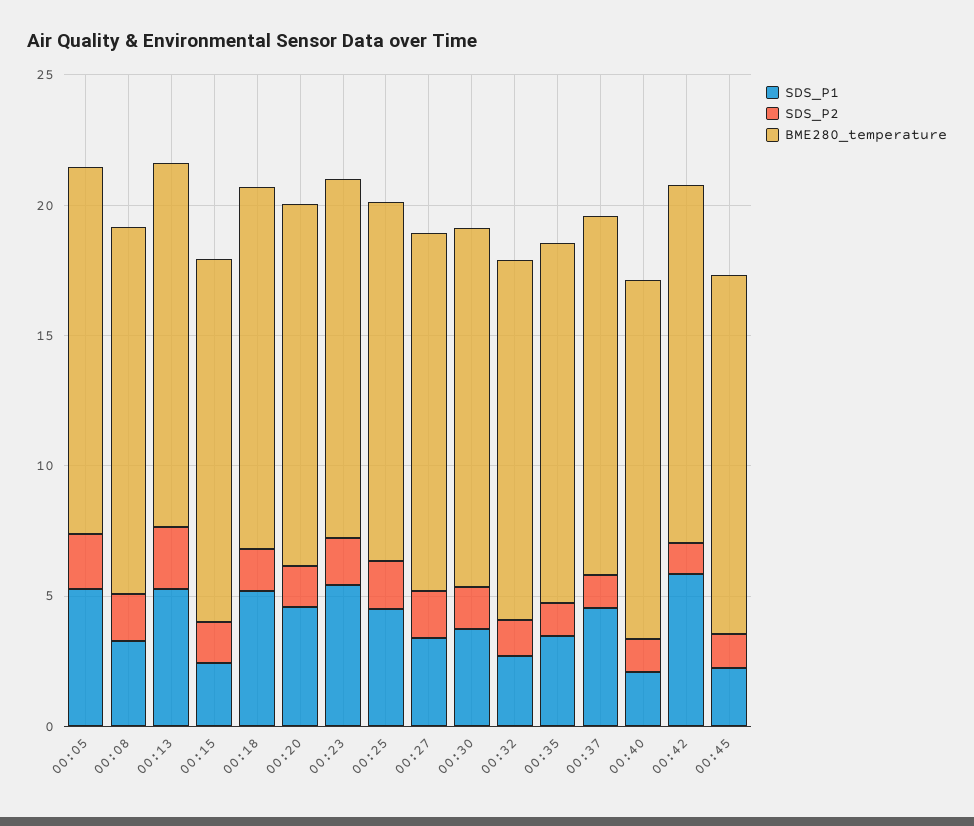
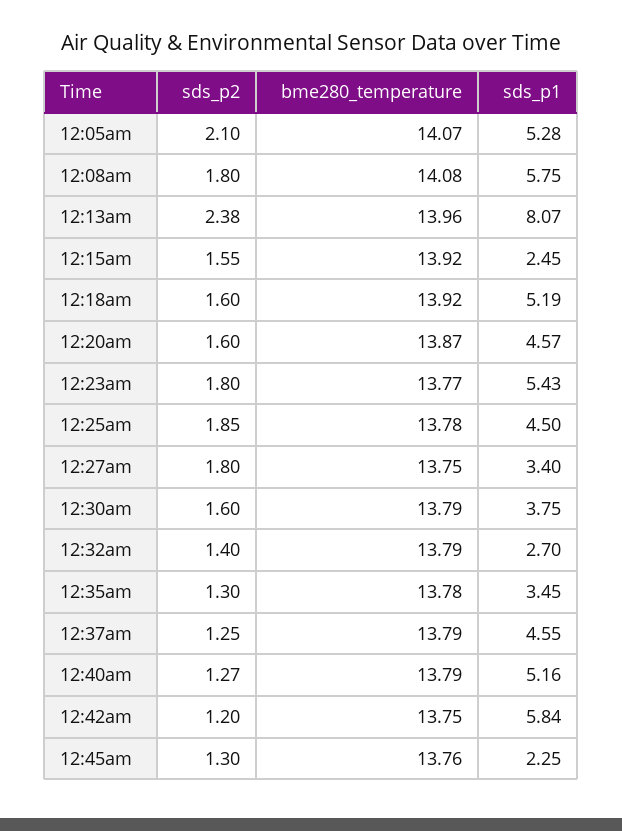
  {
    "SDS_P1": {
      "00:05": 5.28,
-     "00:08": 3,
+     "00:08": 5.75,
-     "00:13": 5,
+     "00:13": 8.07,
      "00:15": 2.45,
      "00:18": 5.19,
      "00:20": 4.57,
      "00:23": 5.43,
      "00:25": 4.5,
      "00:27": 3.4,
      "00:30": 3.75,
      "00:32": 2.7,
      "00:35": 3.45,
      "00:37": 4.55,
-     "00:40": 2,
+     "00:40": 5.16,
      "00:42": 5.84,
      "00:45": 2.25
    },
    "SDS_P2": {
      "00:05": 2.1,
      "00:08": 1.8,
      "00:13": 2.38,
      "00:15": 1.55,
      "00:18": 1.6,
      "00:20": 1.6,
      "00:23": 1.8,
      "00:25": 1.85,
      "00:27": 1.8,
      "00:30": 1.6,
      "00:32": 1.4,
      "00:35": 1.3,
      "00:37": 1.25,
      "00:40": 1.27,
      "00:42": 1.2,
      "00:45": 1.3
    },
    "BME280_temperature": {
      "00:05": 14.07,
      "00:08": 14.08,
      "00:13": 13.96,
      "00:15": 13.92,
      "00:18": 13.92,
      "00:20": 13.87,
      "00:23": 13.77,
      "00:25": 13.78,
      "00:27": 13.75,
      "00:30": 13.79,
      "00:32": 13.79,
      "00:35": 13.78,
      "00:37": 13.79,
      "00:40": 13.79,
      "00:42": 13.75,
      "00:45": 13.76
    }
  }

